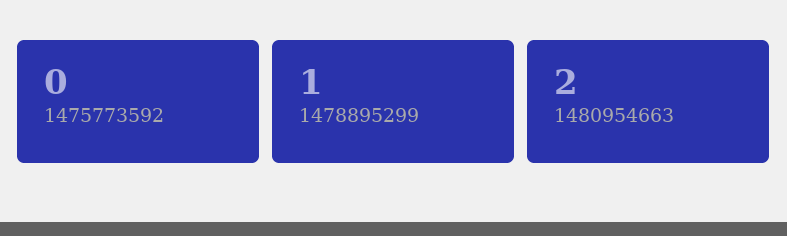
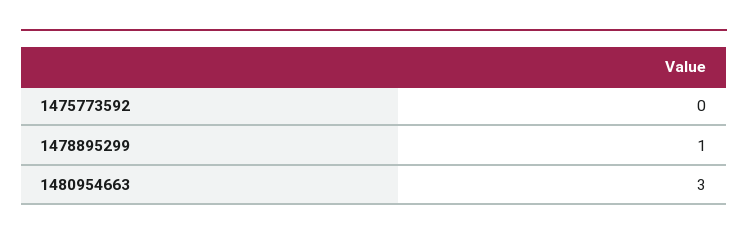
  {
    "1475773592": 0,
    "1478895299": 1,
-   "1480954663": 2
+   "1480954663": 3
  }

